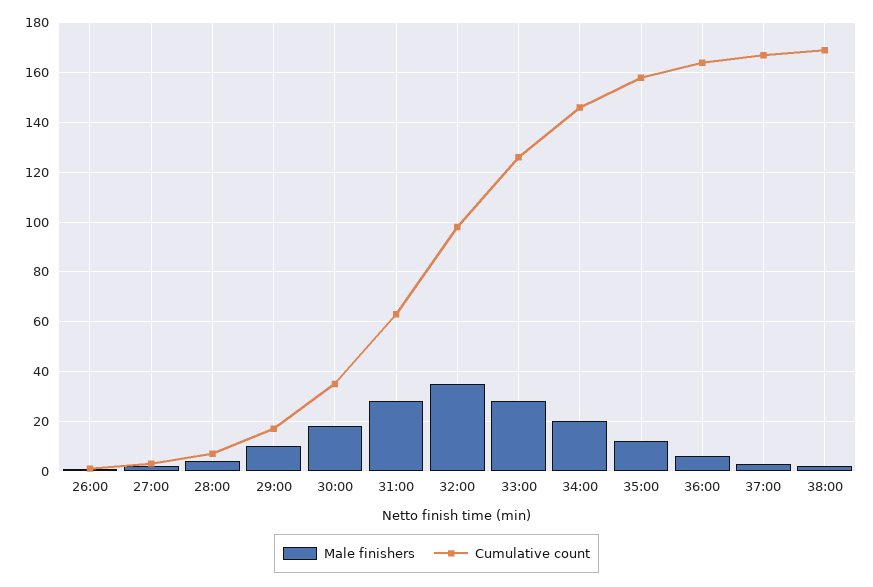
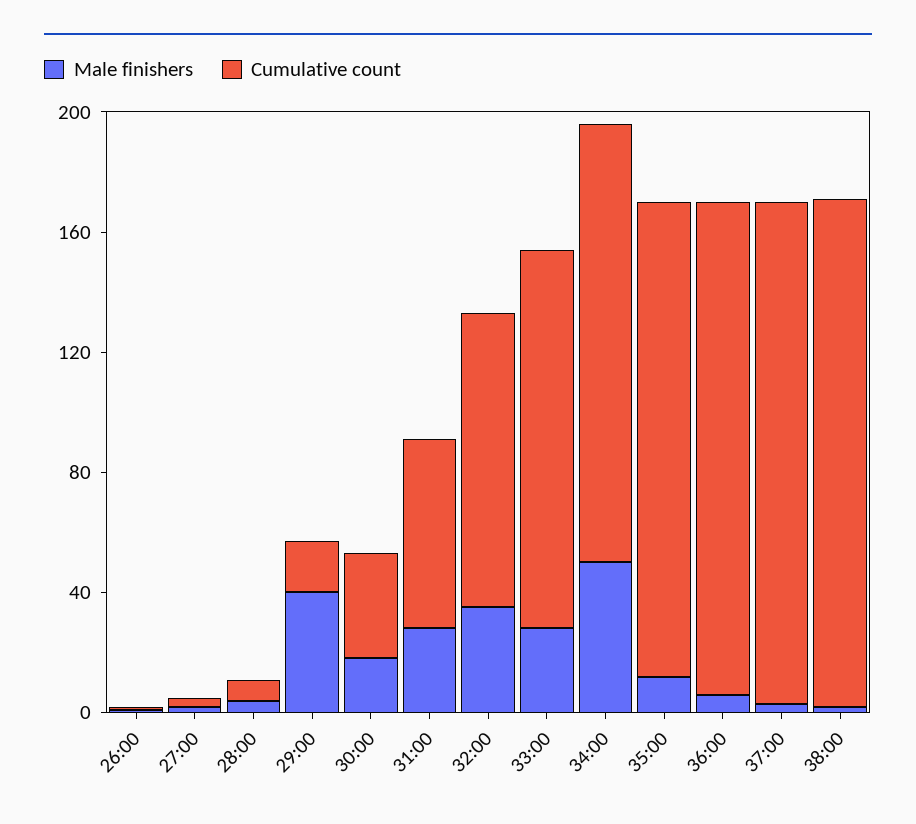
  {
    "Male finishers": {
      "26:00": 0,
      "27:00": 0,
      "28:00": 5,
-     "29:00": 10,
+     "29:00": 40,
      "30:00": 20,
      "31:00": 30,
      "32:00": 35,
      "33:00": 30,
-     "34:00": 20,
+     "34:00": 50,
      "35:00": 10,
      "36:00": 5,
      "37:00": 5,
      "38:00": 0
    },
    "Cumulative count": {
      "26:00": 0,
      "27:00": 5,
      "28:00": 5,
      "29:00": 15,
      "30:00": 35,
      "31:00": 65,
      "32:00": 100,
      "33:00": 125,
      "34:00": 145,
      "35:00": 160,
      "36:00": 165,
      "37:00": 165,
      "38:00": 170
    }
  }

